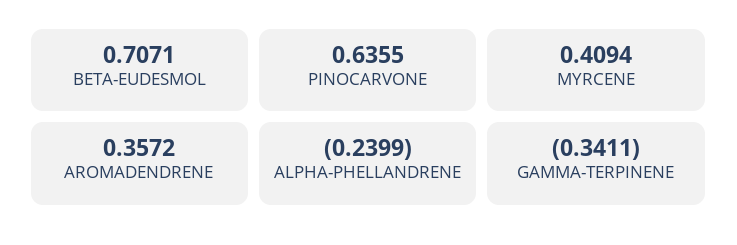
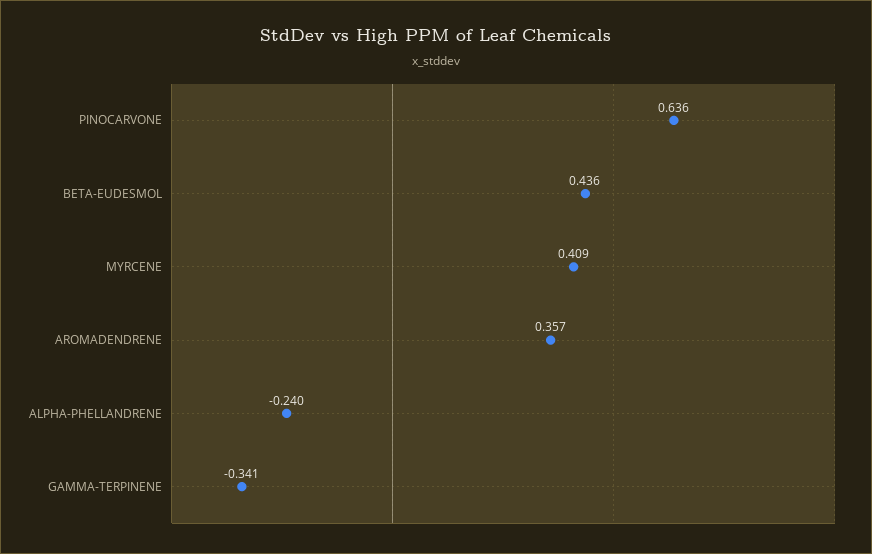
  {
-   "BETA-EUDESMOL": 0.7071,
+   "BETA-EUDESMOL": 0.436,
    "PINOCARVONE": 0.6355,
    "MYRCENE": 0.4094,
    "AROMADENDRENE": 0.3572,
    "ALPHA-PHELLANDRENE": -0.2399,
    "GAMMA-TERPINENE": -0.3411
  }

